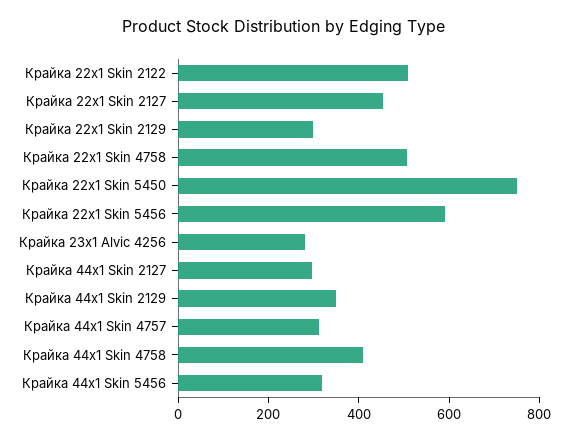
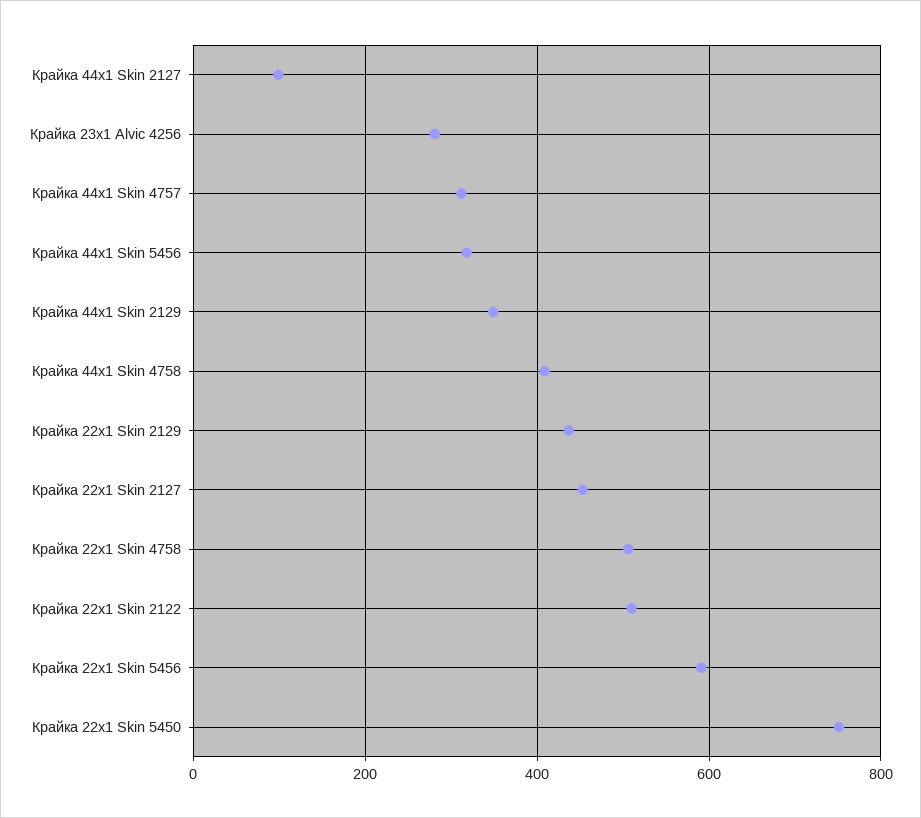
  {
    "Крайка 22x1 Skin 2122": 520,
    "Крайка 22x1 Skin 2127": 460,
-   "Крайка 22x1 Skin 2129": 300,
+   "Крайка 22x1 Skin 2129": 440,
    "Крайка 22x1 Skin 4758": 500,
    "Крайка 22x1 Skin 5450": 760,
    "Крайка 22x1 Skin 5456": 600,
    "Крайка 23x1 Alvic 4256": 280,
-   "Крайка 44x1 Skin 2127": 300,
+   "Крайка 44x1 Skin 2127": 100,
    "Крайка 44x1 Skin 2129": 340,
    "Крайка 44x1 Skin 4757": 320,
    "Крайка 44x1 Skin 4758": 400,
    "Крайка 44x1 Skin 5456": 320
  }

